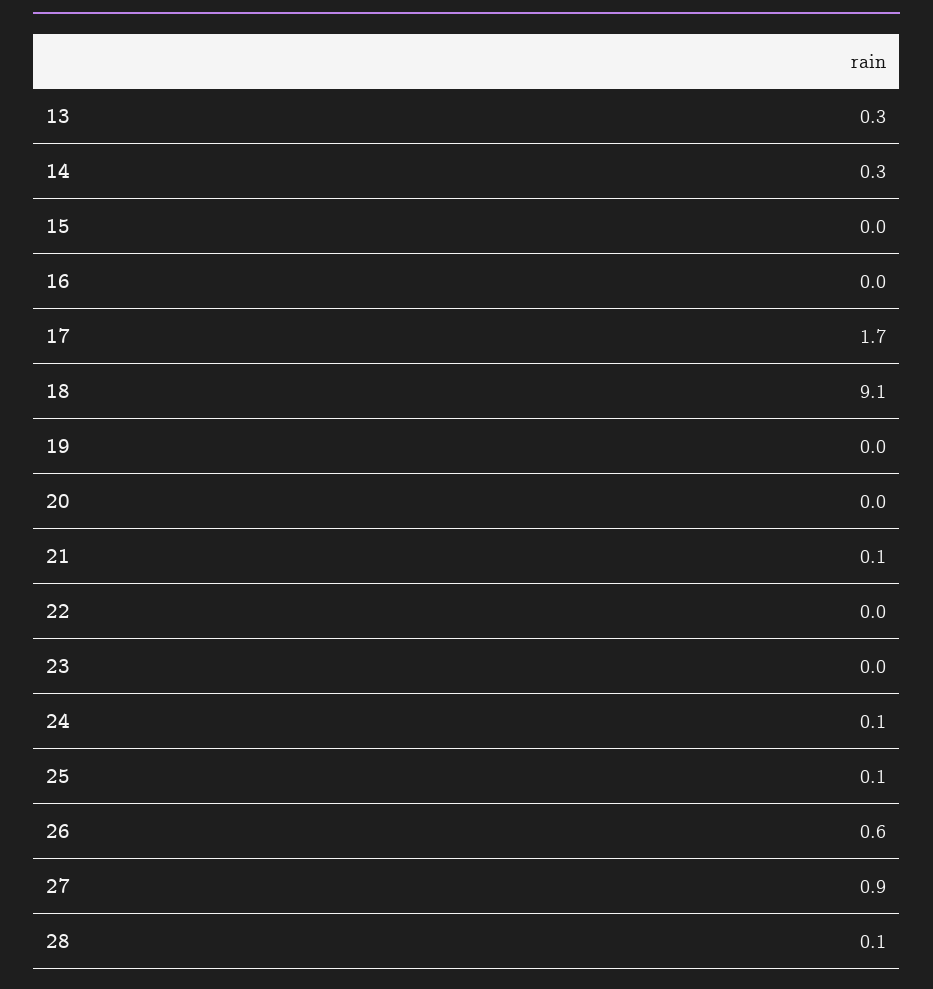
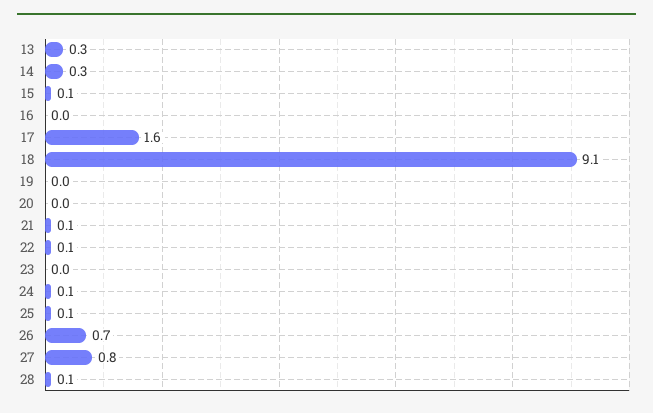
  {
    "13": 0.3,
    "14": 0.3,
-   "15": 0,
+   "15": 0.1,
    "16": 0,
-   "17": 1.7,
+   "17": 1.6,
    "18": 9.1,
    "19": 0,
    "20": 0,
    "21": 0.1,
-   "22": 0,
+   "22": 0.1,
    "23": 0,
    "24": 0.1,
    "25": 0.1,
-   "26": 0.6,
+   "26": 0.7,
-   "27": 0.9,
+   "27": 0.8,
    "28": 0.1
  }

